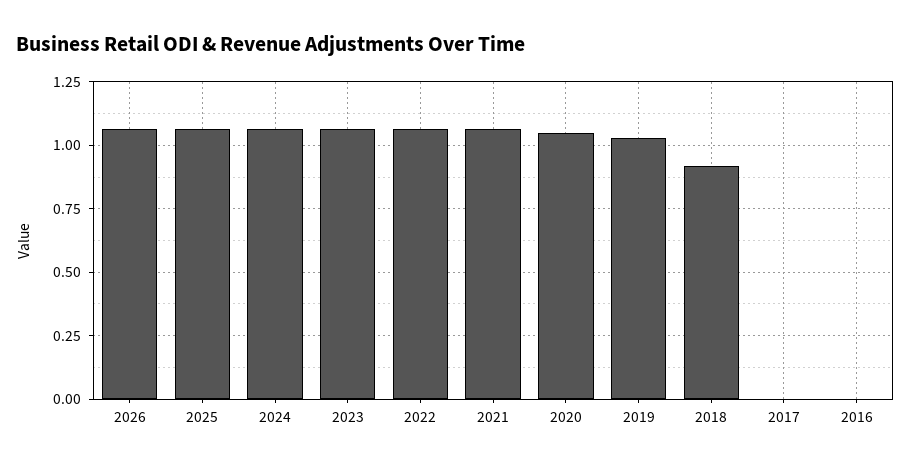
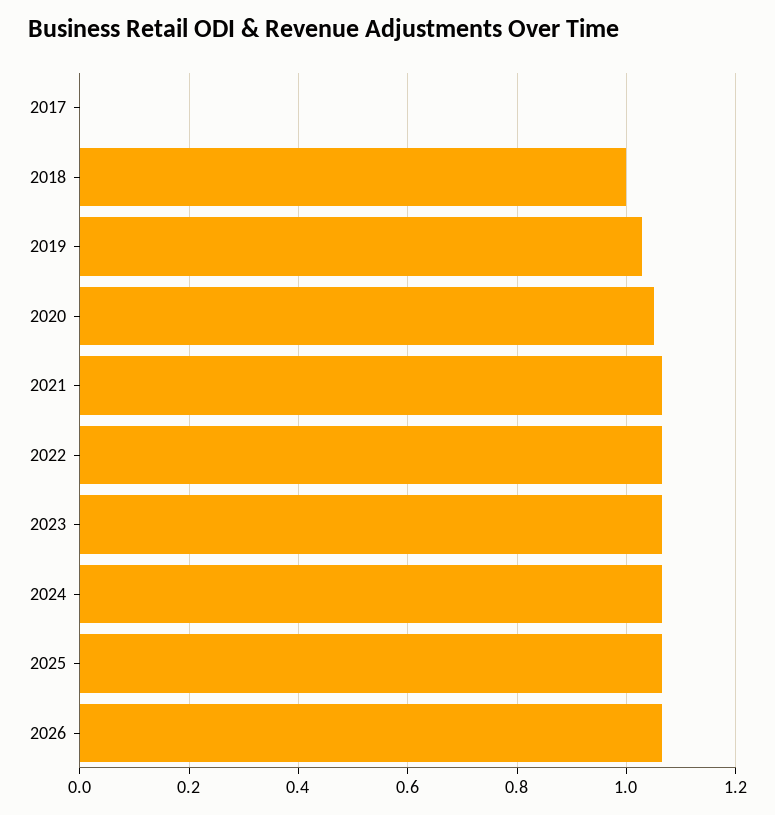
  {
    "2026": 1.06,
    "2025": 1.06,
    "2024": 1.06,
    "2023": 1.06,
    "2022": 1.06,
    "2021": 1.06,
    "2020": 1.06,
    "2019": 1.02,
-   "2018": 0.925,
+   "2018": 1,
-   "2017": 0,
+   "2017": 0
-   "2016": 0
  }

